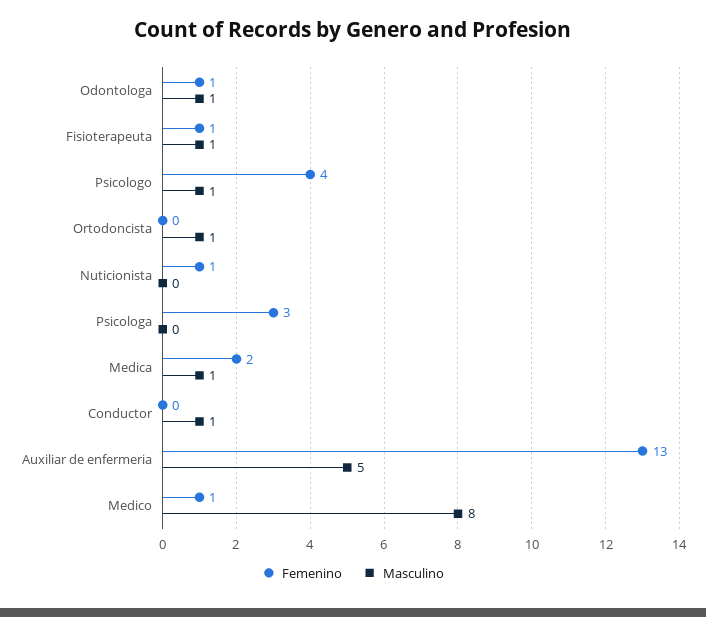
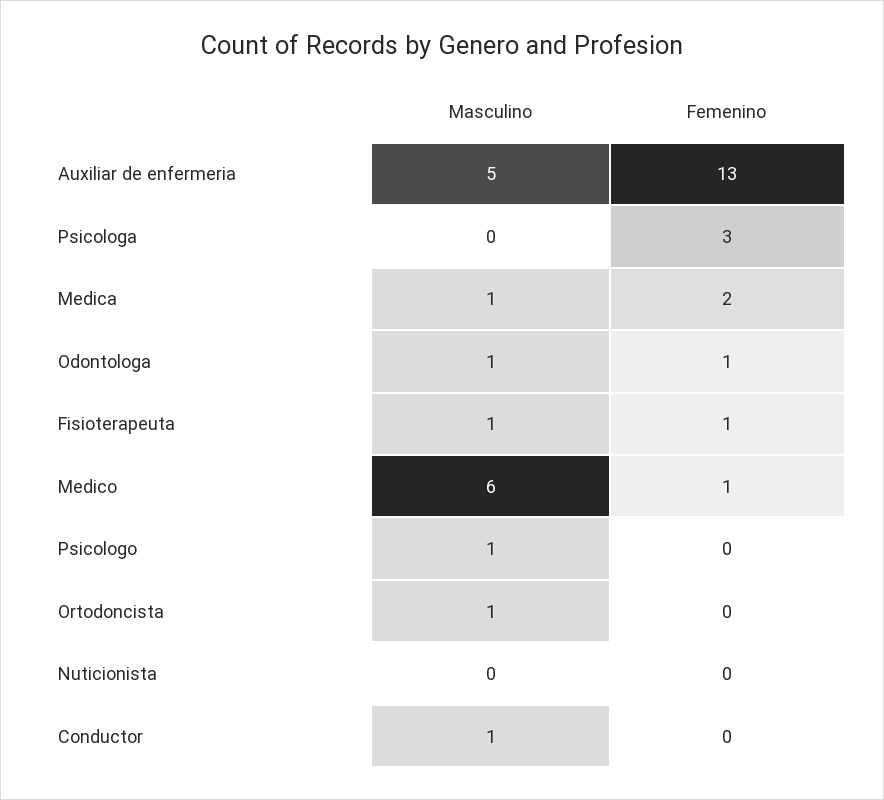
  {
    "Femenino": {
      "Odontologa": 1,
      "Fisioterapeuta": 1,
-     "Psicologo": 4,
+     "Psicologo": 0,
      "Ortodoncista": 0,
-     "Nuticionista": 1,
+     "Nuticionista": 0,
      "Psicologa": 3,
      "Medica": 2,
      "Conductor": 0,
      "Auxiliar de enfermeria": 13,
      "Medico": 1
    },
    "Masculino": {
      "Odontologa": 1,
      "Fisioterapeuta": 1,
      "Psicologo": 1,
      "Ortodoncista": 1,
      "Nuticionista": 0,
      "Psicologa": 0,
      "Medica": 1,
      "Conductor": 1,
      "Auxiliar de enfermeria": 5,
-     "Medico": 8
+     "Medico": 6
    }
  }

